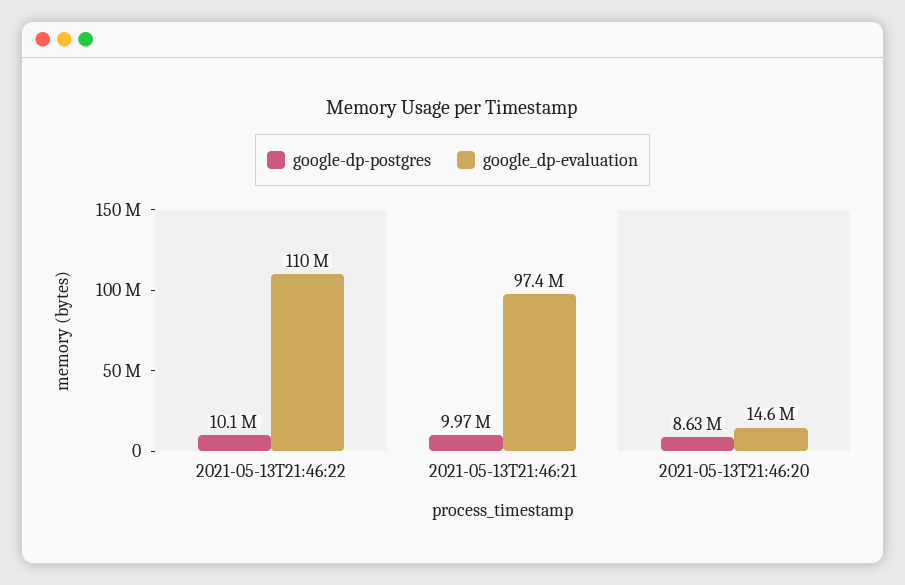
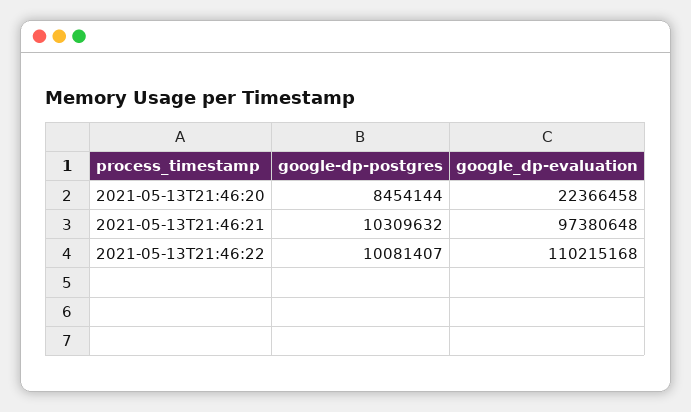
  {
    "google-dp-postgres": {
      "2021-05-13T21:46:22": 10081407,
-     "2021-05-13T21:46:21": 9970000,
+     "2021-05-13T21:46:21": 10309632,
-     "2021-05-13T21:46:20": 8630000
+     "2021-05-13T21:46:20": 8454144
    },
    "google_dp-evaluation": {
      "2021-05-13T21:46:22": 110215168,
      "2021-05-13T21:46:21": 97380648,
-     "2021-05-13T21:46:20": 14600000
+     "2021-05-13T21:46:20": 22366458
    }
  }

